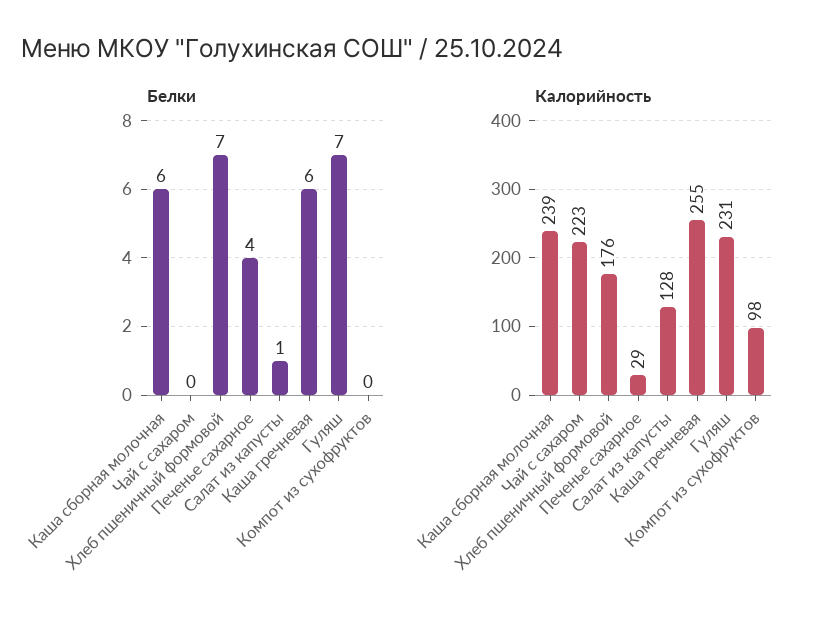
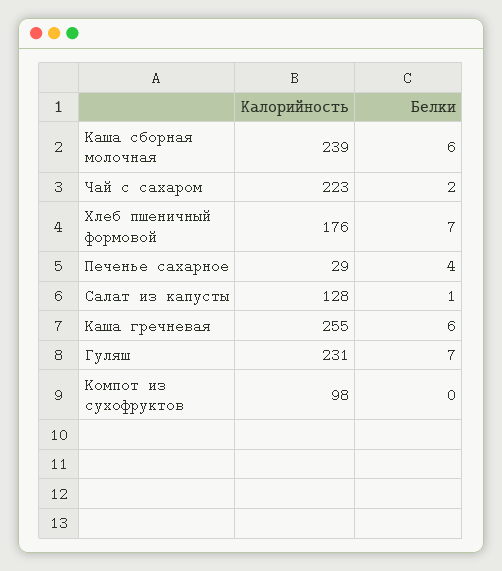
  {
    "Белки": {
      "Каша сборная молочная": 6,
-     "Чай с сахаром": 0,
+     "Чай с сахаром": 2,
      "Хлеб пшеничный формовой": 7,
      "Печенье сахарное": 4,
      "Салат из капусты": 1,
      "Каша гречневая": 6,
      "Гуляш": 7,
      "Компот из сухофруктов": 0
    },
    "Калорийность": {
      "Каша сборная молочная": 239,
      "Чай с сахаром": 223,
      "Хлеб пшеничный формовой": 176,
      "Печенье сахарное": 29,
      "Салат из капусты": 128,
      "Каша гречневая": 255,
      "Гуляш": 231,
      "Компот из сухофруктов": 98
    }
  }

